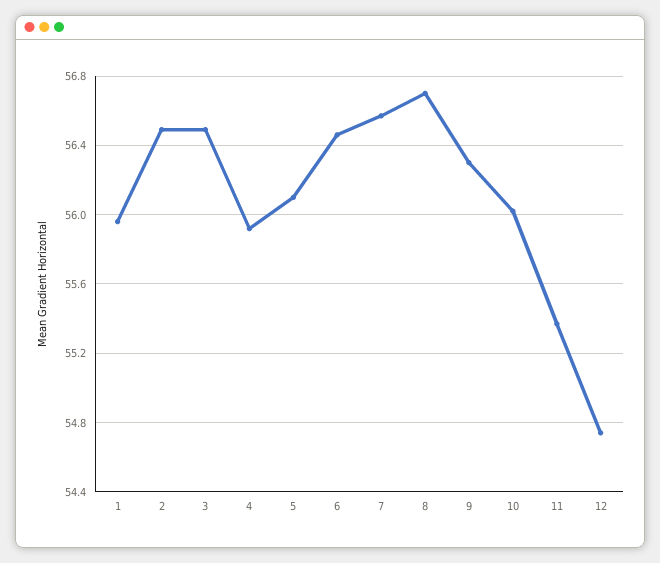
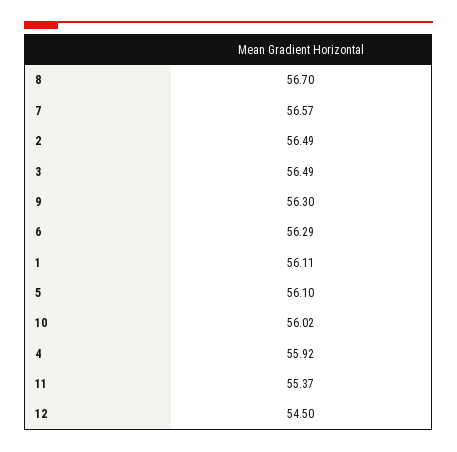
  {
-   "1": 55.95,
+   "1": 56.11,
    "2": 56.49,
    "3": 56.49,
    "4": 55.92,
    "5": 56.1,
-   "6": 56.45,
+   "6": 56.29,
    "7": 56.57,
    "8": 56.7,
    "9": 56.3,
    "10": 56.02,
    "11": 55.37,
-   "12": 54.75
+   "12": 54.5
  }

